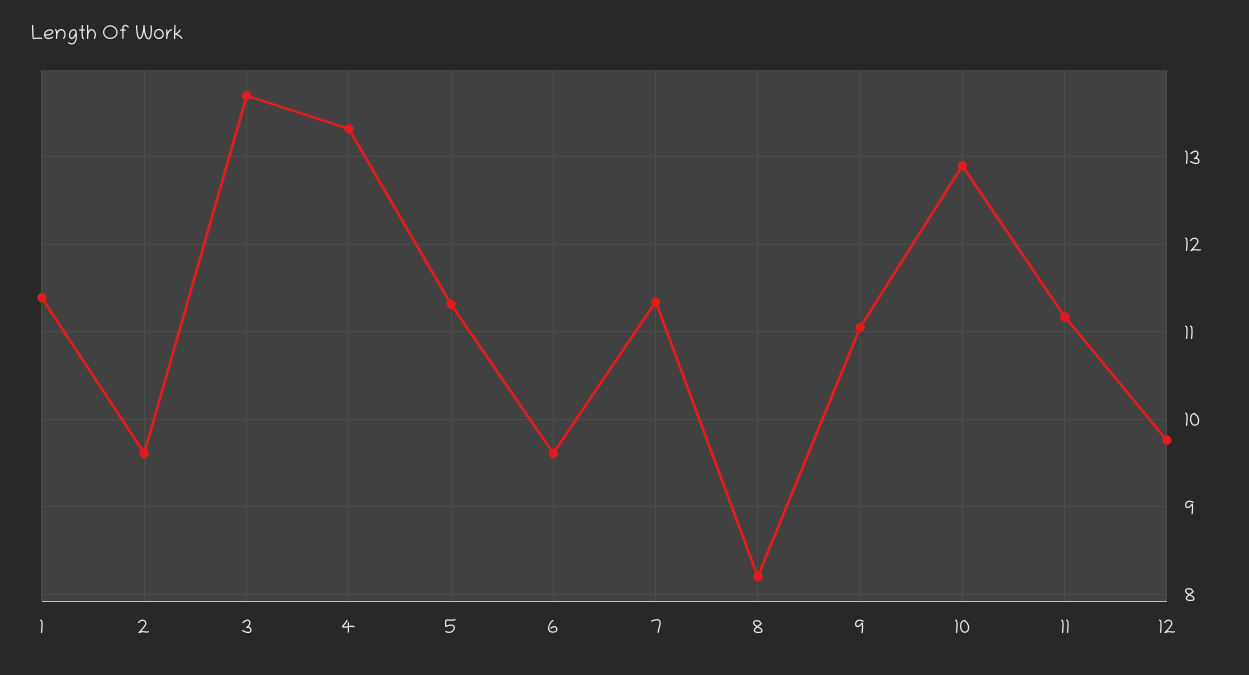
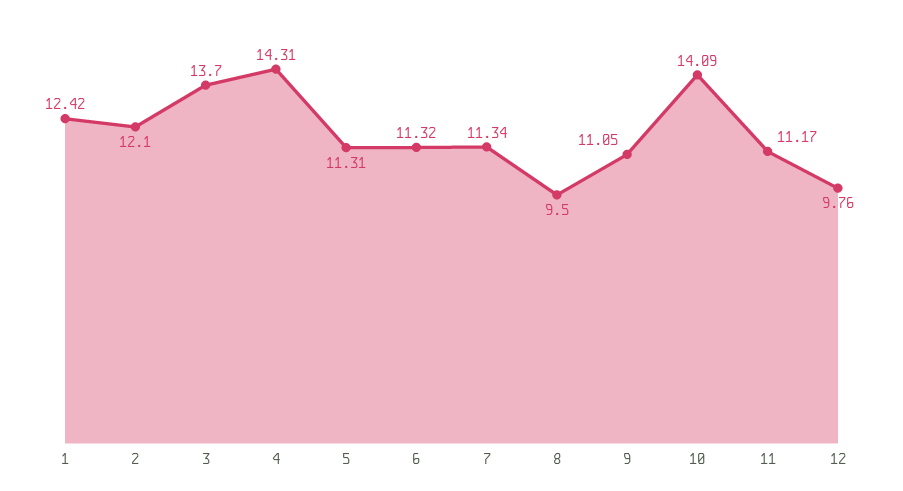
  {
-   "1": 11.4,
+   "1": 12.42,
-   "2": 9.6,
+   "2": 12.1,
    "3": 13.7,
-   "4": 13.3,
+   "4": 14.31,
    "5": 11.31,
-   "6": 9.6,
+   "6": 11.32,
    "7": 11.34,
-   "8": 8.2,
+   "8": 9.5,
    "9": 11.05,
-   "10": 12.9,
+   "10": 14.09,
    "11": 11.17,
    "12": 9.76
  }

